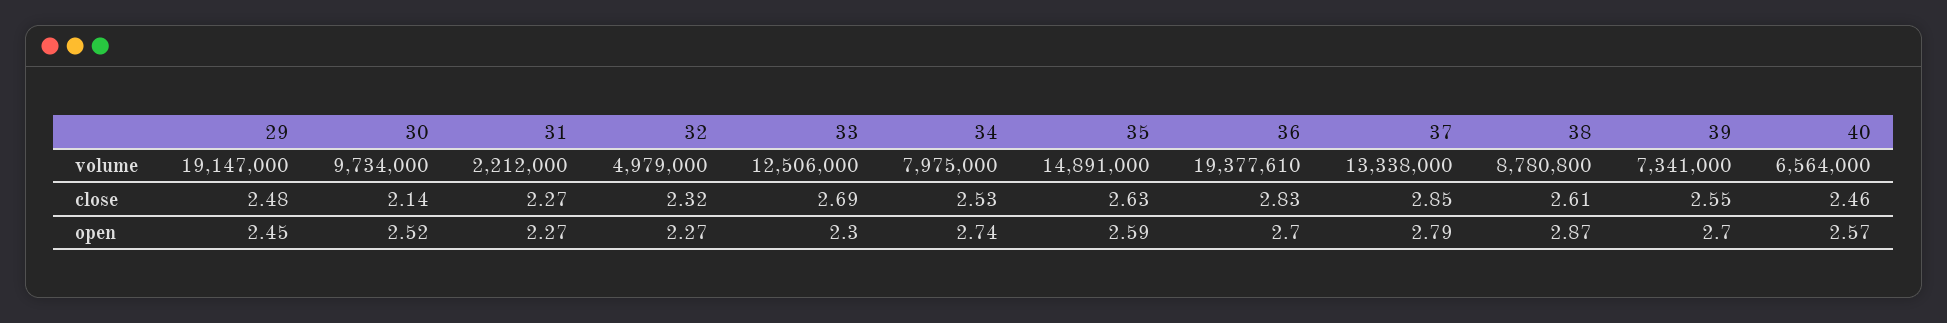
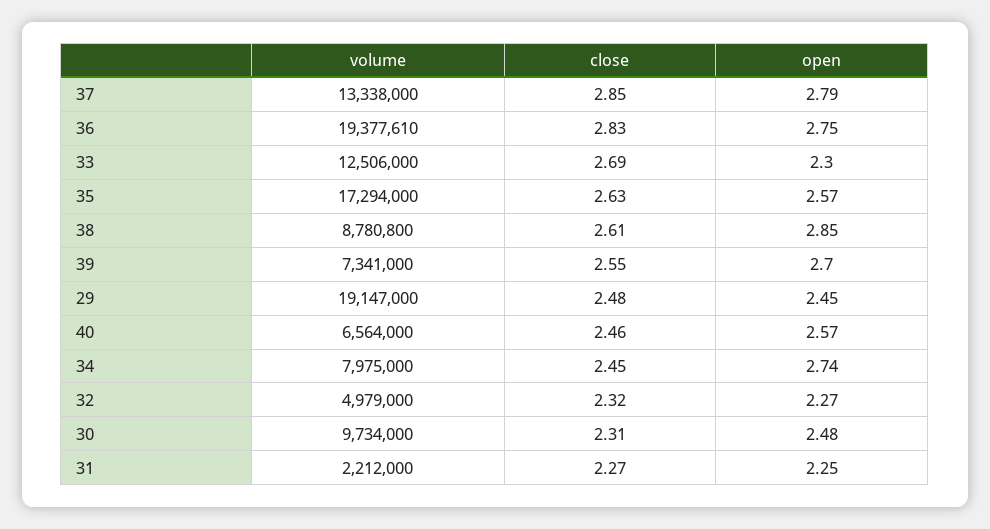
  {
    "29": {
      "volume": 19147000,
      "close": 2.48,
      "open": 2.45
    },
    "30": {
      "volume": 9734000,
-     "close": 2.14,
+     "close": 2.31,
-     "open": 2.52
+     "open": 2.48
    },
    "31": {
      "volume": 2212000,
      "close": 2.27,
-     "open": 2.27
+     "open": 2.25
    },
    "32": {
      "volume": 4979000,
      "close": 2.32,
      "open": 2.27
    },
    "33": {
      "volume": 12506000,
      "close": 2.69,
      "open": 2.3
    },
    "34": {
      "volume": 7975000,
-     "close": 2.53,
+     "close": 2.45,
      "open": 2.74
    },
    "35": {
-     "volume": 14891000,
+     "volume": 17294000,
      "close": 2.63,
-     "open": 2.59
+     "open": 2.57
    },
    "36": {
      "volume": 19377610,
      "close": 2.83,
-     "open": 2.7
+     "open": 2.75
    },
    "37": {
      "volume": 13338000,
      "close": 2.85,
      "open": 2.79
    },
    "38": {
      "volume": 8780800,
      "close": 2.61,
-     "open": 2.87
+     "open": 2.85
    },
    "39": {
      "volume": 7341000,
      "close": 2.55,
      "open": 2.7
    },
    "40": {
      "volume": 6564000,
      "close": 2.46,
      "open": 2.57
    }
  }

